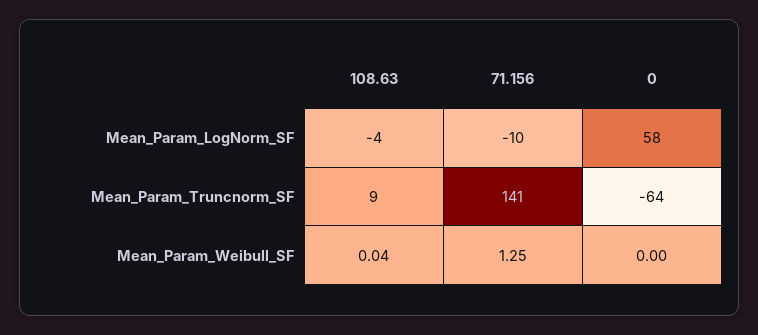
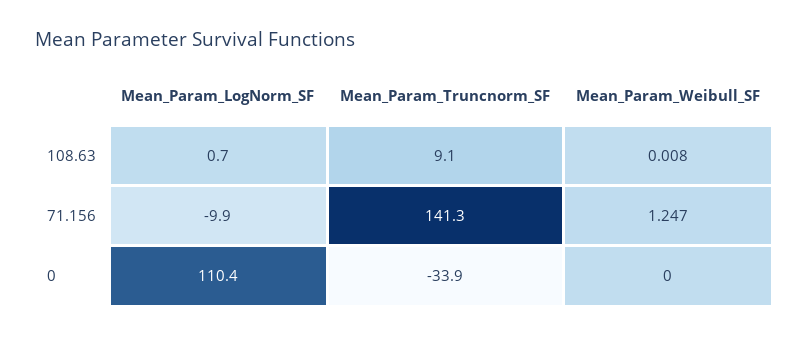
  {
    "108.63": {
-     "Mean_Param_LogNorm_SF": -4,
+     "Mean_Param_LogNorm_SF": 0.7,
      "Mean_Param_Truncnorm_SF": 9.1,
-     "Mean_Param_Weibull_SF": 0.04
+     "Mean_Param_Weibull_SF": 0.008
    },
    "71.156": {
      "Mean_Param_LogNorm_SF": -9.9,
      "Mean_Param_Truncnorm_SF": 141.3,
      "Mean_Param_Weibull_SF": 1.247
    },
    "0": {
-     "Mean_Param_LogNorm_SF": 58,
+     "Mean_Param_LogNorm_SF": 110.4,
-     "Mean_Param_Truncnorm_SF": -64,
+     "Mean_Param_Truncnorm_SF": -33.9,
      "Mean_Param_Weibull_SF": 0
    }
  }

